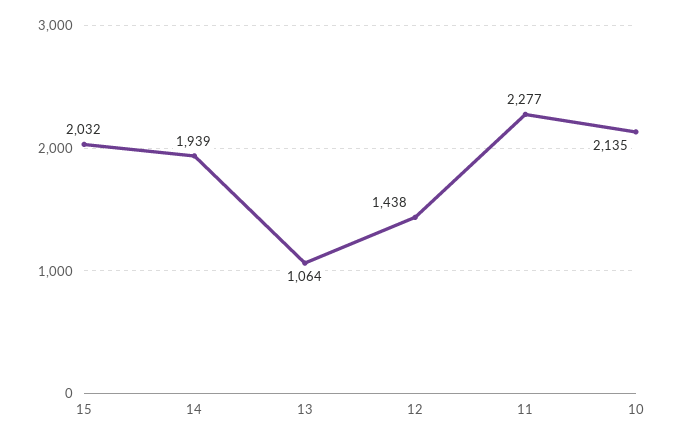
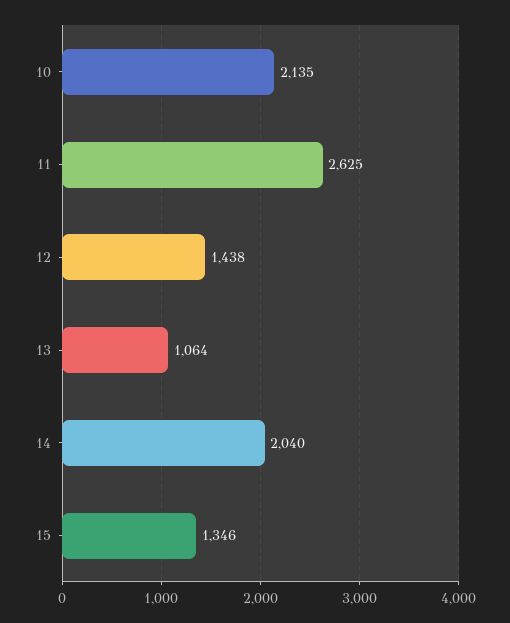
  {
-   "15": 2032,
+   "15": 1346,
-   "14": 1939,
+   "14": 2040,
    "13": 1064,
    "12": 1438,
-   "11": 2277,
+   "11": 2625,
    "10": 2135
  }

